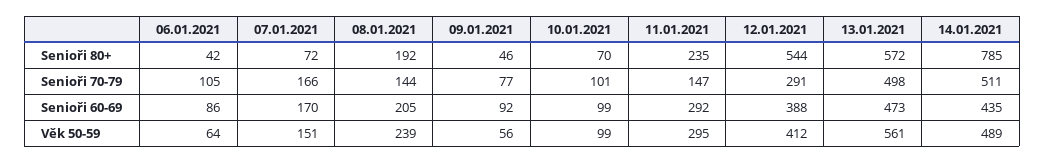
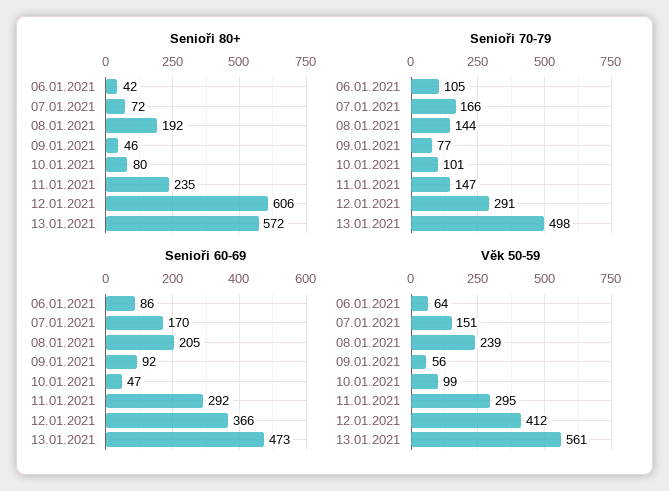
  {
    "Senioři 80+": {
      "06.01.2021": 42,
      "07.01.2021": 72,
      "08.01.2021": 192,
      "09.01.2021": 46,
-     "10.01.2021": 70,
+     "10.01.2021": 80,
      "11.01.2021": 235,
-     "12.01.2021": 544,
+     "12.01.2021": 606,
-     "13.01.2021": 572,
+     "13.01.2021": 572
-     "14.01.2021": 785
    },
    "Senioři 70-79": {
      "06.01.2021": 105,
      "07.01.2021": 166,
      "08.01.2021": 144,
      "09.01.2021": 77,
      "10.01.2021": 101,
      "11.01.2021": 147,
      "12.01.2021": 291,
-     "13.01.2021": 498,
+     "13.01.2021": 498
-     "14.01.2021": 511
    },
    "Senioři 60-69": {
      "06.01.2021": 86,
      "07.01.2021": 170,
      "08.01.2021": 205,
      "09.01.2021": 92,
-     "10.01.2021": 99,
+     "10.01.2021": 47,
      "11.01.2021": 292,
-     "12.01.2021": 388,
+     "12.01.2021": 366,
-     "13.01.2021": 473,
+     "13.01.2021": 473
-     "14.01.2021": 435
    },
    "Věk 50-59": {
      "06.01.2021": 64,
      "07.01.2021": 151,
      "08.01.2021": 239,
      "09.01.2021": 56,
      "10.01.2021": 99,
      "11.01.2021": 295,
      "12.01.2021": 412,
-     "13.01.2021": 561,
+     "13.01.2021": 561
-     "14.01.2021": 489
    }
  }

